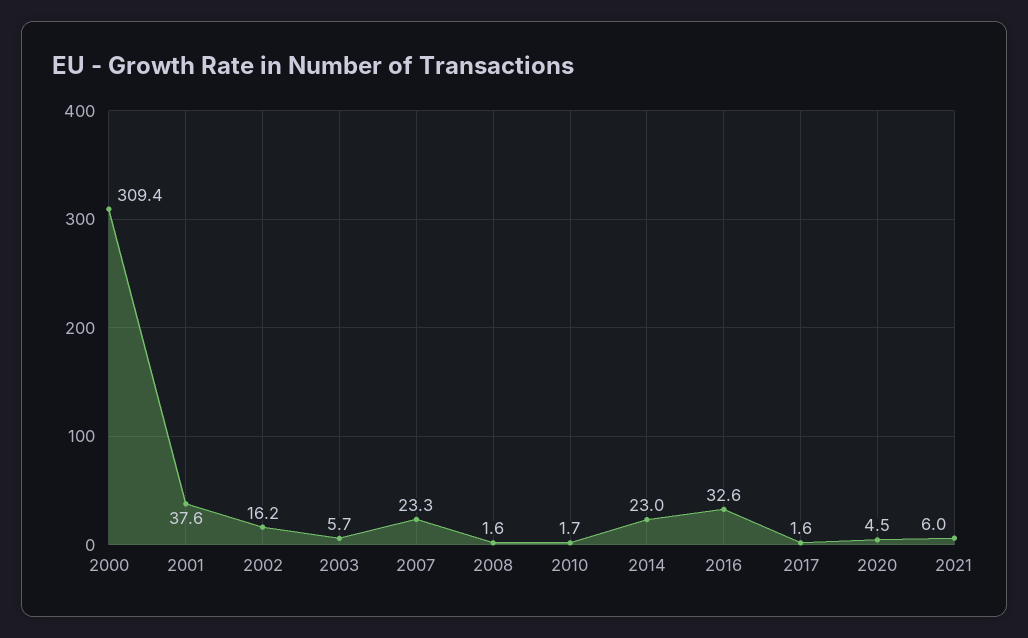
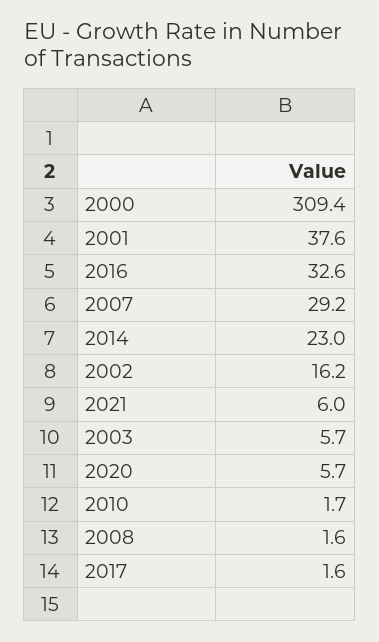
  {
    "2000": 309.4,
    "2001": 37.6,
    "2002": 16.2,
    "2003": 5.7,
-   "2007": 23.3,
+   "2007": 29.2,
    "2008": 1.6,
    "2010": 1.7,
    "2014": 23,
    "2016": 32.6,
    "2017": 1.6,
-   "2020": 4.5,
+   "2020": 5.7,
    "2021": 6
  }

